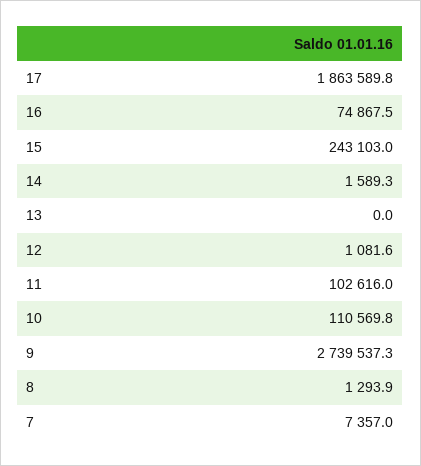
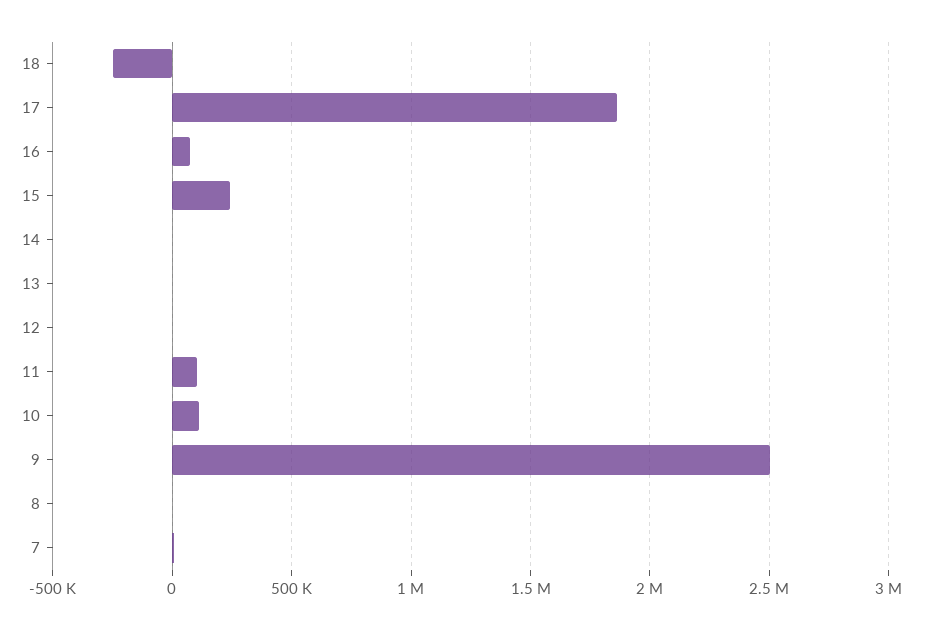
  {
    "17": 1863589.8,
    "16": 74867.5,
    "15": 243103,
    "14": 1589.3,
    "13": 0,
    "12": 1081.6,
    "11": 102616,
    "10": 110569.8,
-   "9": 2739537.3,
+   "9": 2500000,
    "8": 1293.9,
-   "7": 7357
+   "7": 7357,
+   "18": -250000
  }

